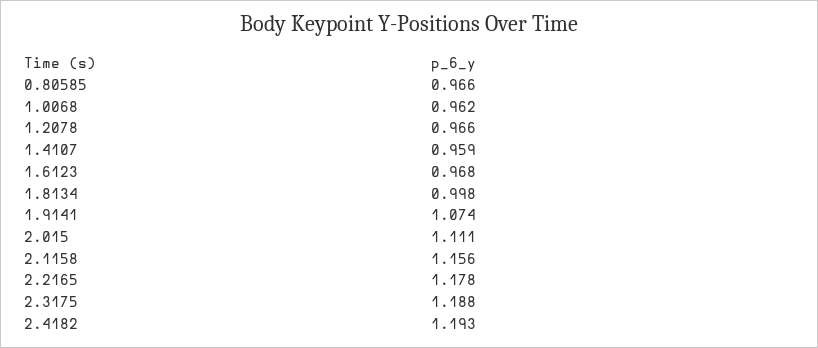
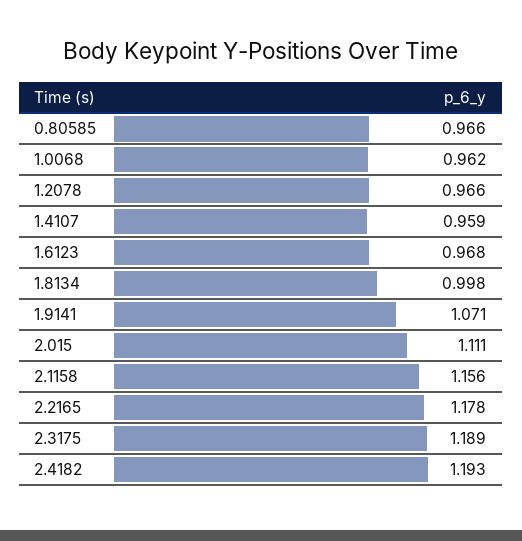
  {
    "0.80585": 0.966,
    "1.0068": 0.962,
    "1.2078": 0.966,
    "1.4107": 0.959,
    "1.6123": 0.968,
    "1.8134": 0.998,
-   "1.9141": 1.074,
+   "1.9141": 1.071,
    "2.015": 1.111,
    "2.1158": 1.156,
    "2.2165": 1.178,
-   "2.3175": 1.188,
+   "2.3175": 1.189,
    "2.4182": 1.193
  }

